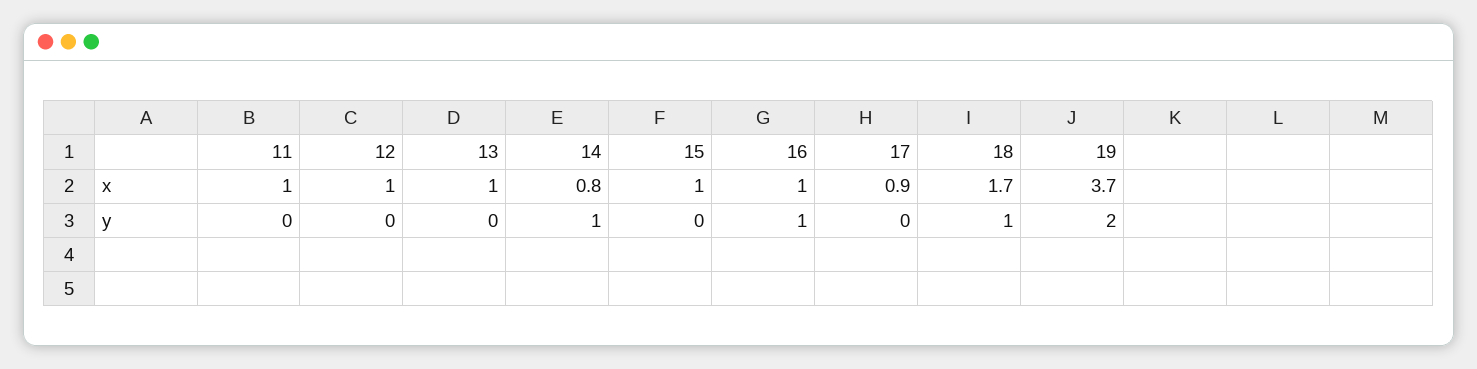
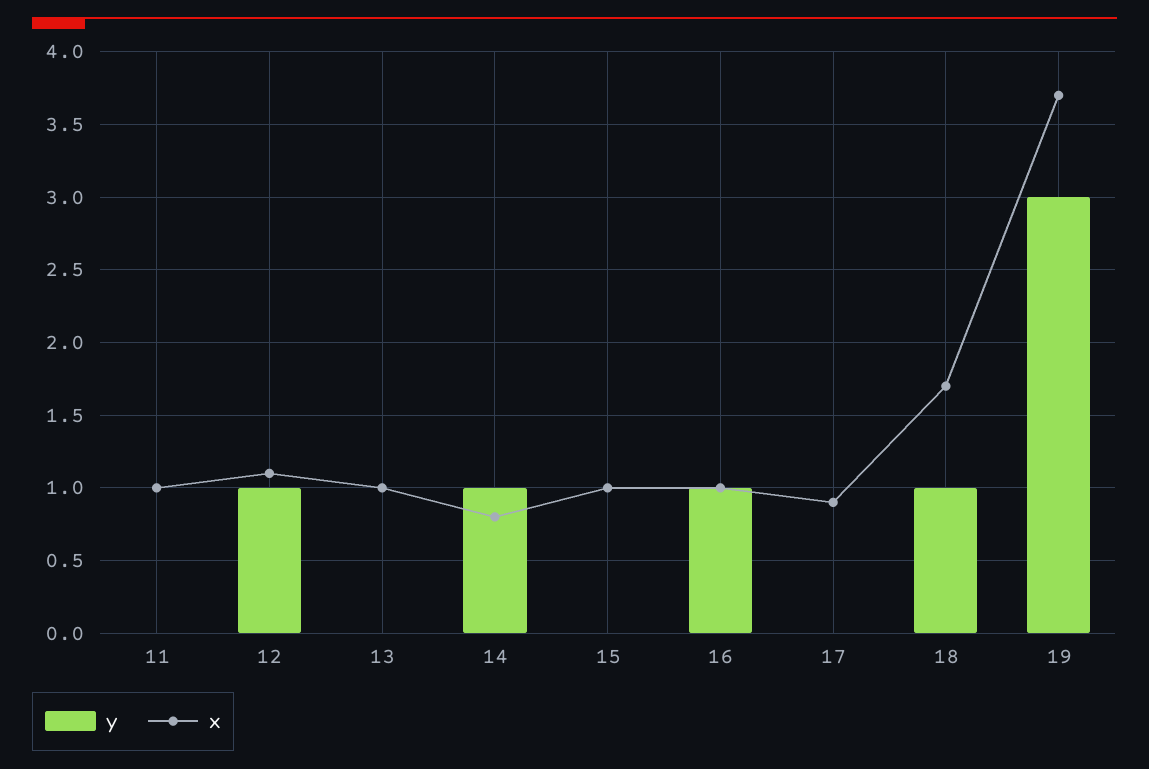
  {
    "x": {
      "11": 1,
-     "12": 1,
+     "12": 1.1,
      "13": 1,
      "14": 0.8,
      "15": 1,
      "16": 1,
      "17": 0.9,
      "18": 1.7,
      "19": 3.7
    },
    "y": {
      "11": 0,
-     "12": 0,
+     "12": 1,
      "13": 0,
      "14": 1,
      "15": 0,
      "16": 1,
      "17": 0,
      "18": 1,
-     "19": 2
+     "19": 3
    }
  }

